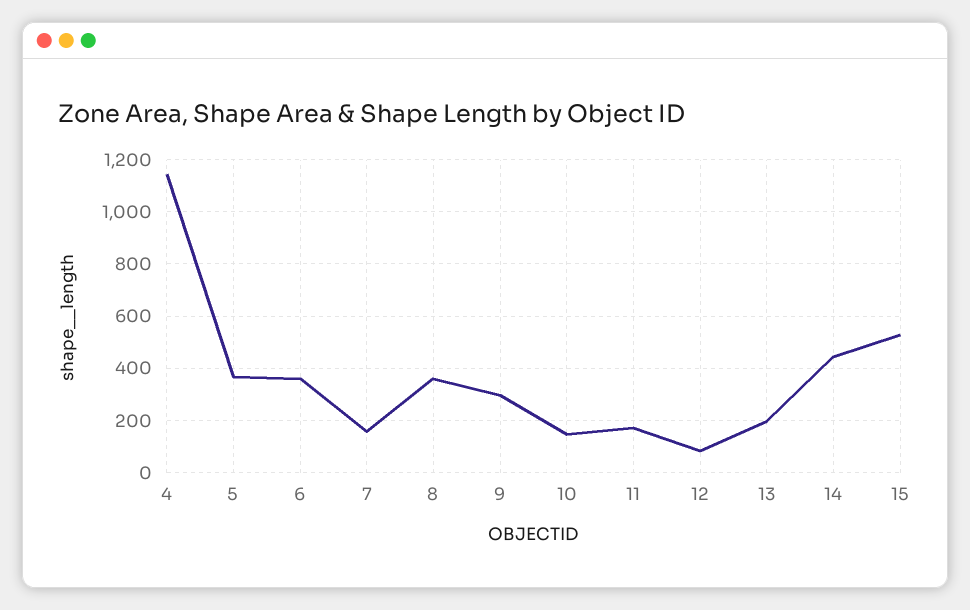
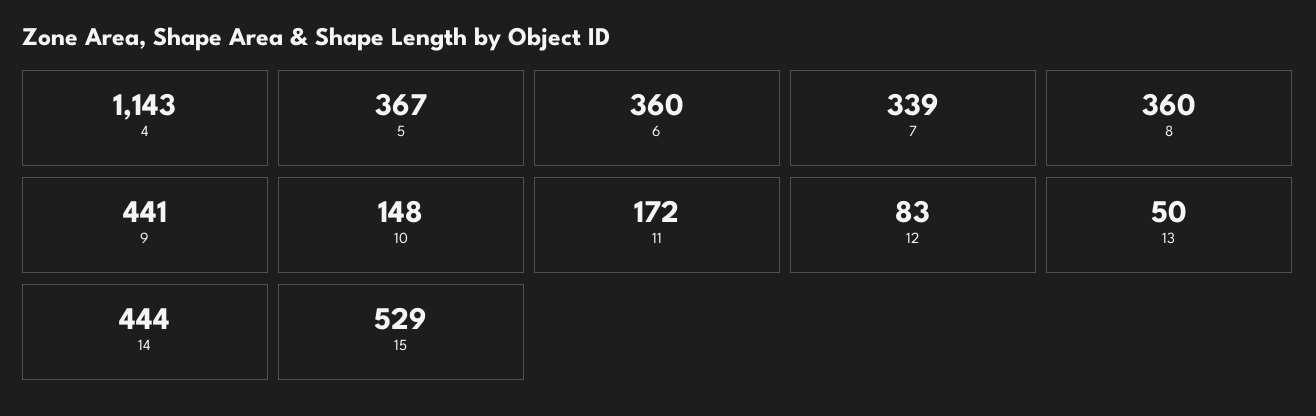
  {
    "4": 1143,
    "5": 367,
    "6": 360,
-   "7": 150,
+   "7": 339,
    "8": 360,
-   "9": 300,
+   "9": 441,
    "10": 148,
    "11": 172,
    "12": 83,
-   "13": 200,
+   "13": 50,
    "14": 444,
    "15": 529
  }

